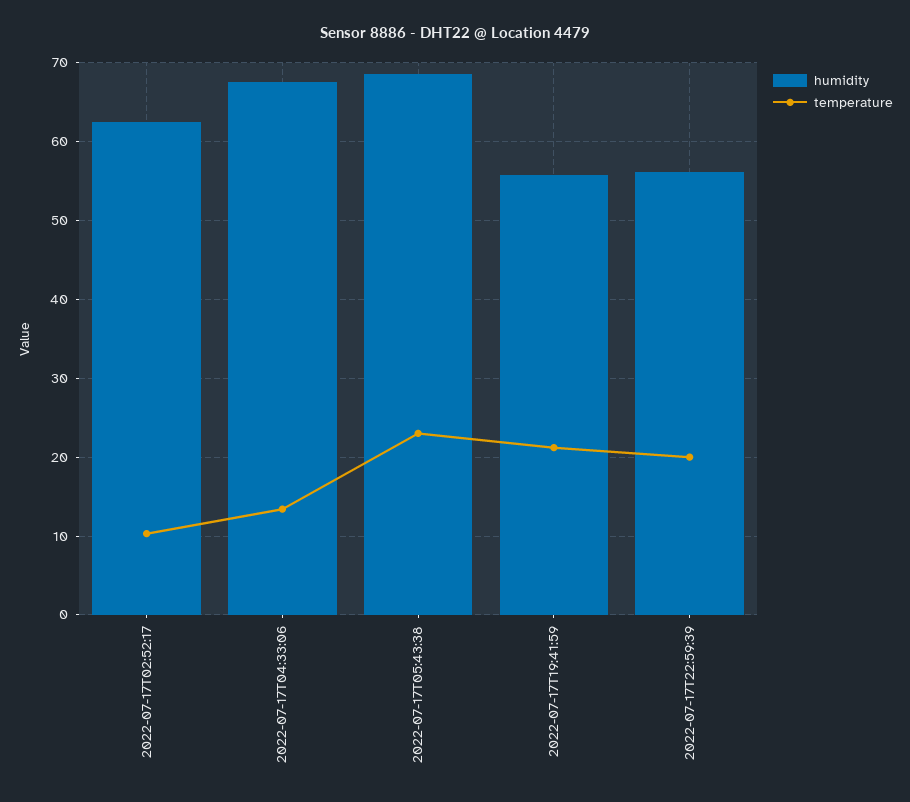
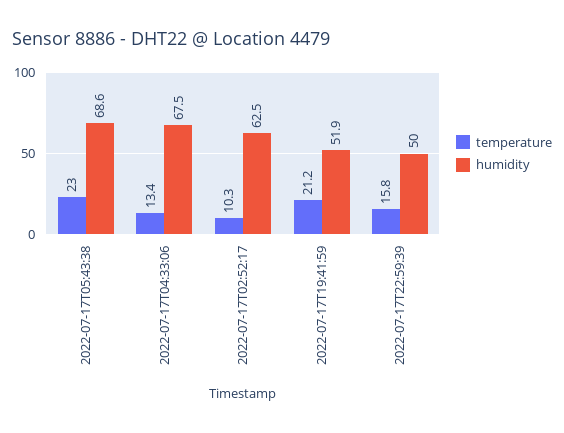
  {
    "humidity": {
      "2022-07-17T02:52:17": 62.5,
      "2022-07-17T04:33:06": 67.5,
      "2022-07-17T05:43:38": 68.6,
-     "2022-07-17T19:41:59": 56,
+     "2022-07-17T19:41:59": 51.9,
-     "2022-07-17T22:59:39": 56
+     "2022-07-17T22:59:39": 50
    },
    "temperature": {
      "2022-07-17T02:52:17": 10.3,
      "2022-07-17T04:33:06": 13.4,
      "2022-07-17T05:43:38": 23,
      "2022-07-17T19:41:59": 21.2,
-     "2022-07-17T22:59:39": 20
+     "2022-07-17T22:59:39": 15.8
    }
  }

